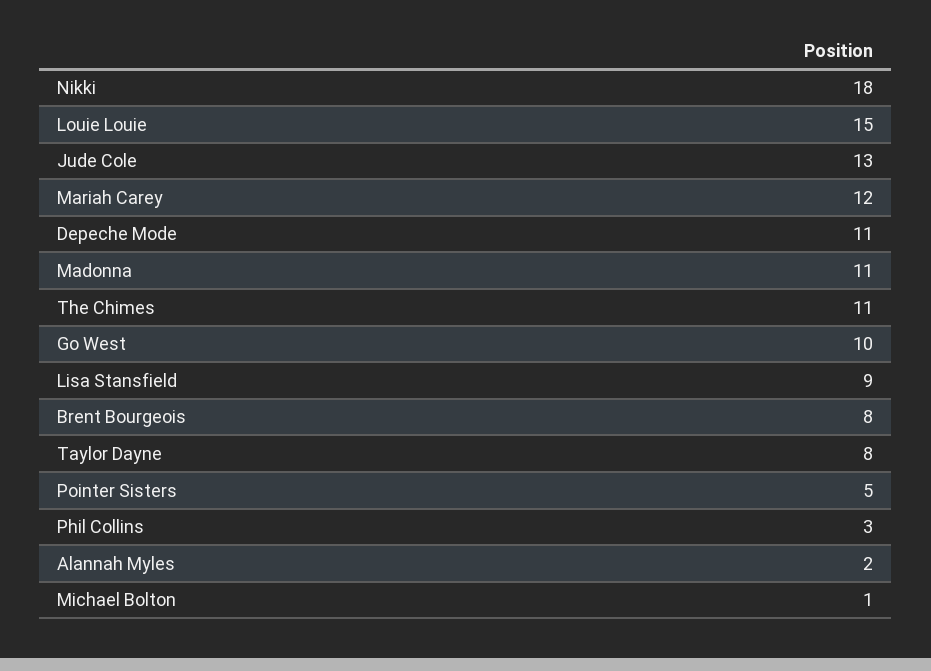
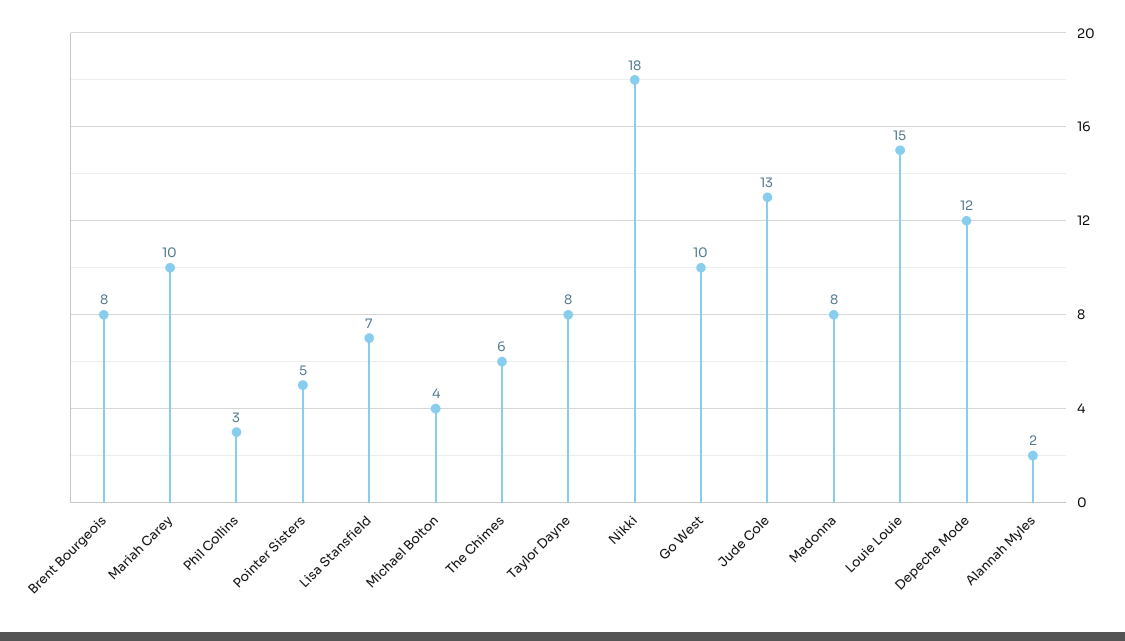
  {
    "Nikki": 18,
    "Louie Louie": 15,
    "Jude Cole": 13,
-   "Mariah Carey": 12,
+   "Mariah Carey": 10,
-   "Depeche Mode": 11,
+   "Depeche Mode": 12,
-   "Madonna": 11,
+   "Madonna": 8,
-   "The Chimes": 11,
+   "The Chimes": 6,
    "Go West": 10,
-   "Lisa Stansfield": 9,
+   "Lisa Stansfield": 7,
    "Brent Bourgeois": 8,
    "Taylor Dayne": 8,
    "Pointer Sisters": 5,
    "Phil Collins": 3,
    "Alannah Myles": 2,
-   "Michael Bolton": 1
+   "Michael Bolton": 4
  }

